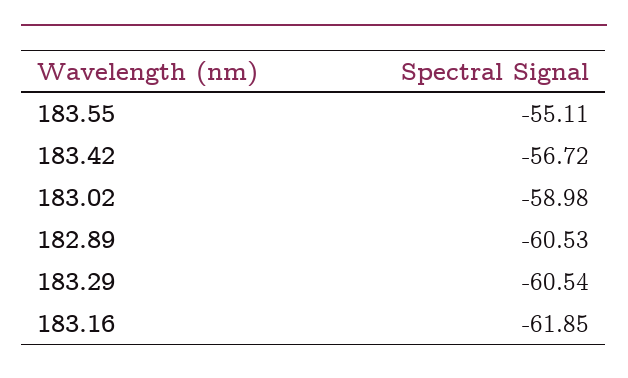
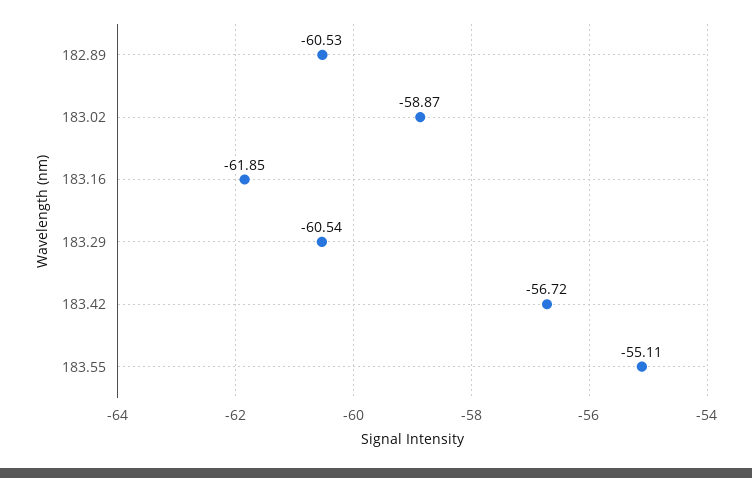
  {
    "183.55": -55.11,
    "183.42": -56.72,
-   "183.02": -58.98,
+   "183.02": -58.87,
    "182.89": -60.53,
    "183.29": -60.54,
    "183.16": -61.85
  }

